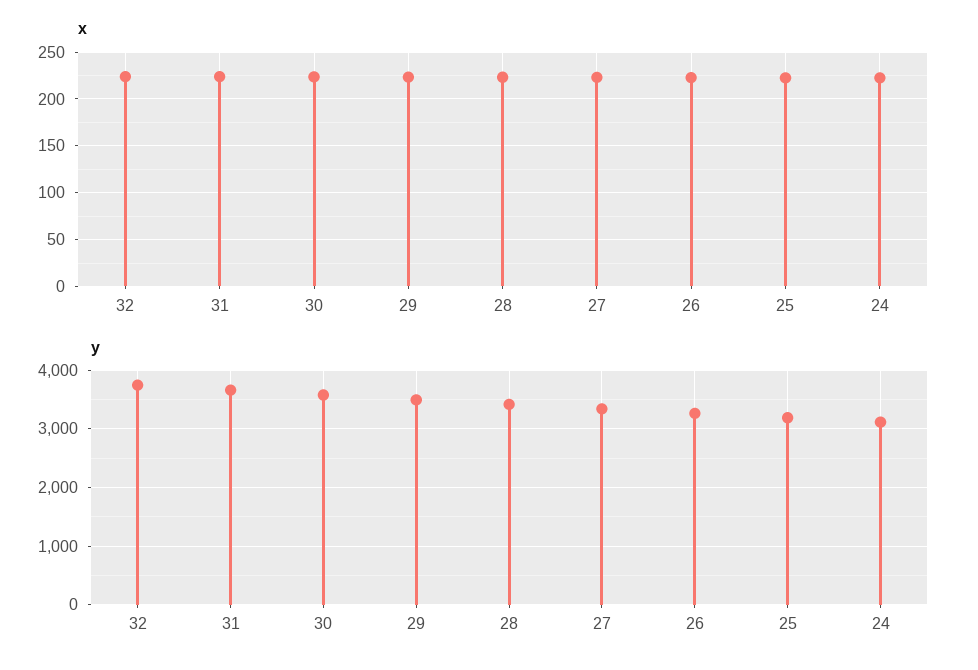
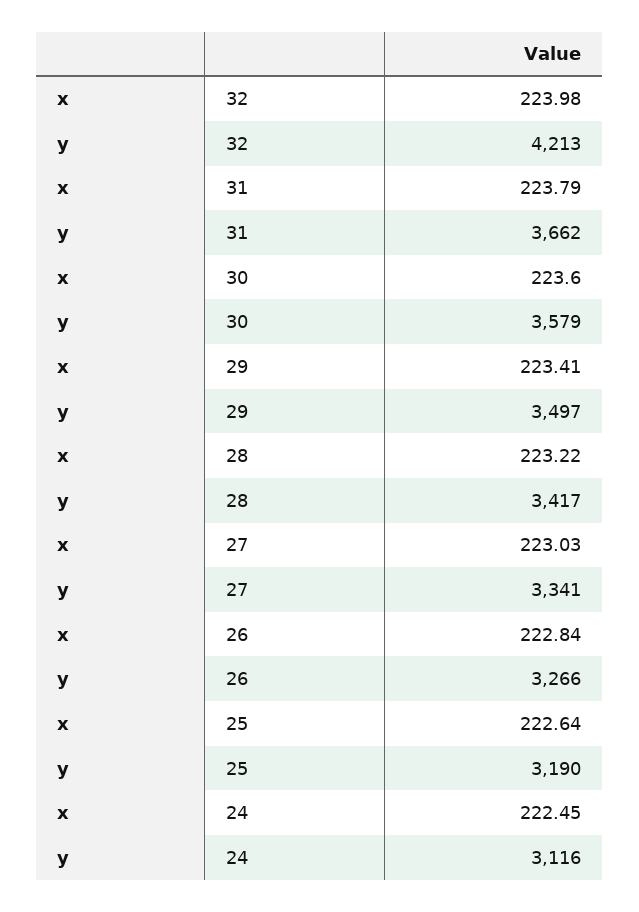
  {
    "x": {
      "32": 223.98,
      "31": 223.79,
      "30": 223.6,
      "29": 223.41,
      "28": 223.22,
      "27": 223.03,
      "26": 222.84,
      "25": 222.64,
      "24": 222.45
    },
    "y": {
-     "32": 3800,
+     "32": 4213,
      "31": 3662,
      "30": 3579,
      "29": 3497,
      "28": 3417,
      "27": 3341,
      "26": 3266,
      "25": 3190,
      "24": 3116
    }
  }

